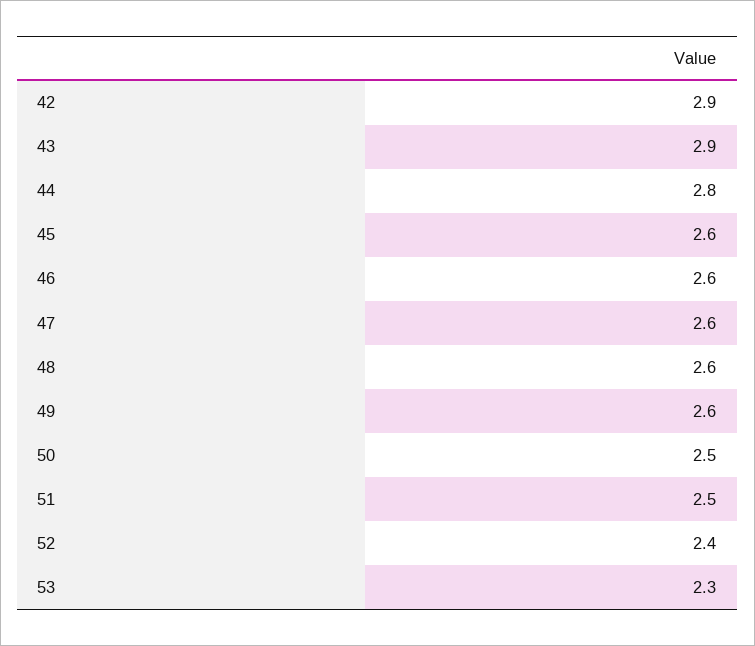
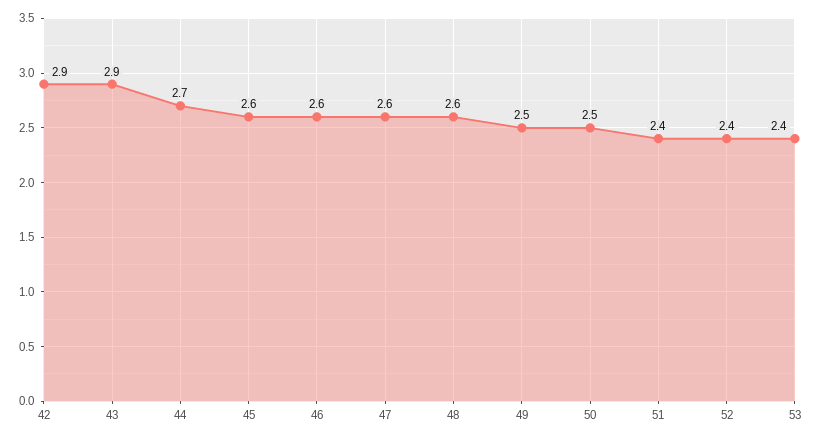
  {
    "42": 2.9,
    "43": 2.9,
-   "44": 2.8,
+   "44": 2.7,
    "45": 2.6,
    "46": 2.6,
    "47": 2.6,
    "48": 2.6,
-   "49": 2.6,
+   "49": 2.5,
    "50": 2.5,
-   "51": 2.5,
+   "51": 2.4,
    "52": 2.4,
-   "53": 2.3
+   "53": 2.4
  }

